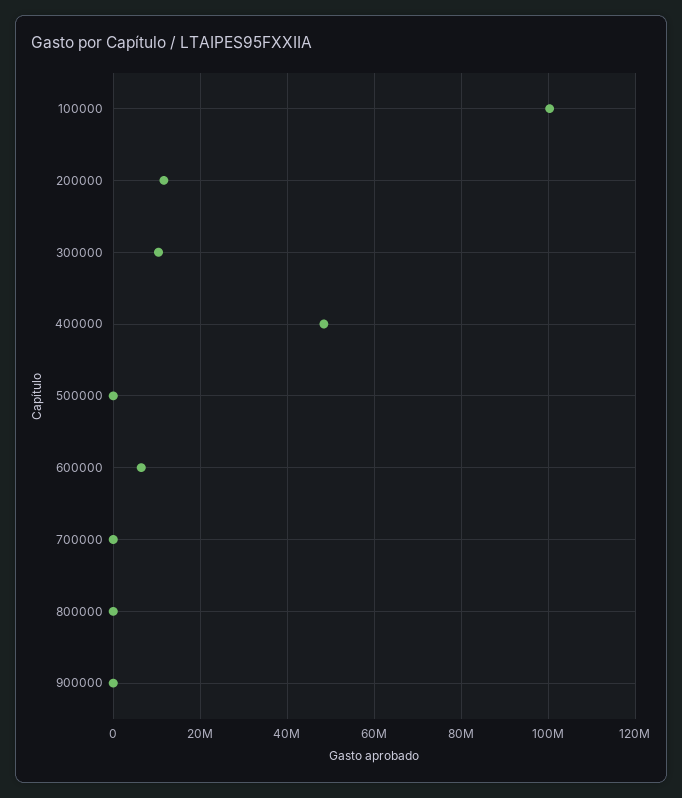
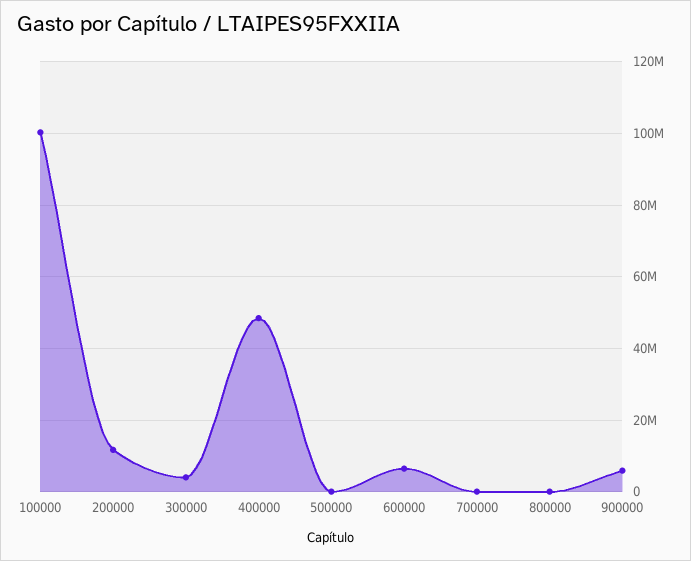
  {
    "100000": 100000000,
    "200000": 12000000,
-   "300000": 10000000,
+   "300000": 4000000,
    "400000": 48000000,
    "500000": 0,
    "600000": 6000000,
    "700000": 0,
    "800000": 0,
-   "900000": 0
+   "900000": 6000000
  }

